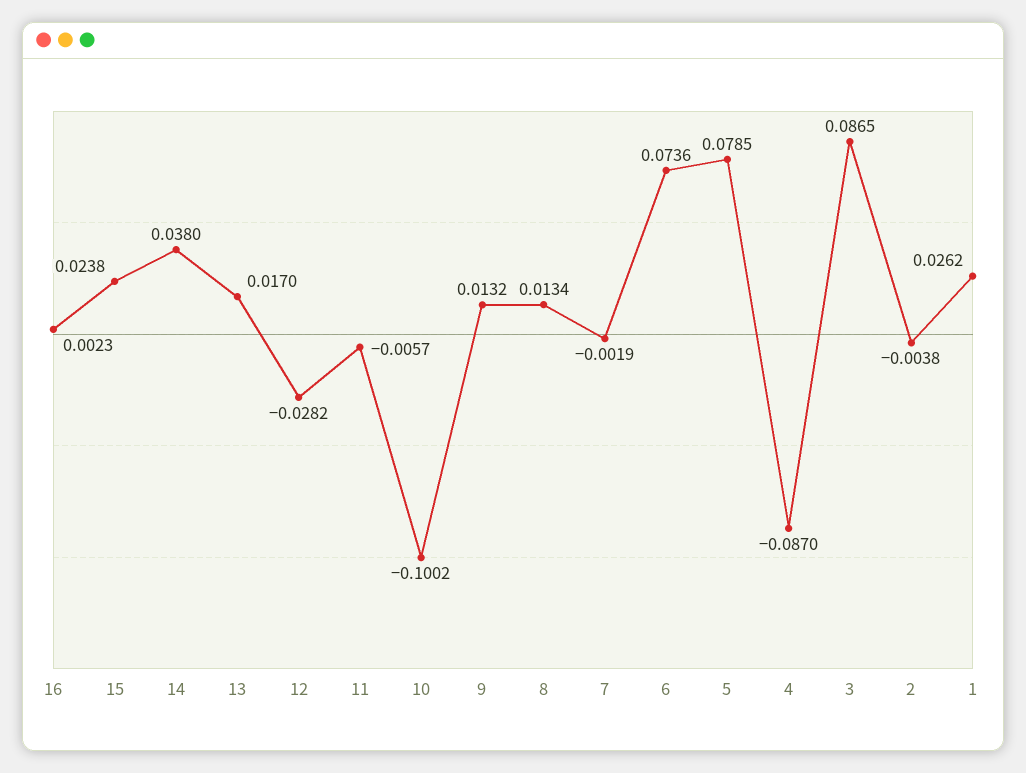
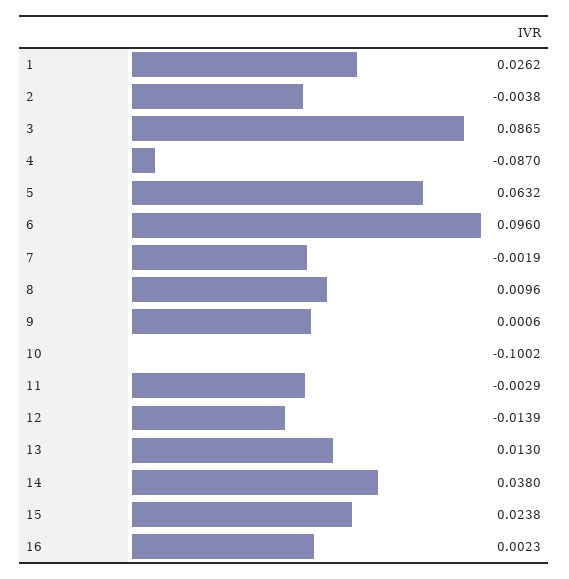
  {
    "16": 0.0023,
    "15": 0.0238,
    "14": 0.038,
-   "13": 0.017,
+   "13": 0.013,
-   "12": -0.0282,
+   "12": -0.0139,
-   "11": -0.0057,
+   "11": -0.0029,
    "10": -0.1002,
-   "9": 0.0132,
+   "9": 0.0006,
-   "8": 0.0134,
+   "8": 0.0096,
    "7": -0.0019,
-   "6": 0.0736,
+   "6": 0.096,
-   "5": 0.0785,
+   "5": 0.0632,
    "4": -0.087,
    "3": 0.0865,
    "2": -0.0038,
    "1": 0.0262
  }

